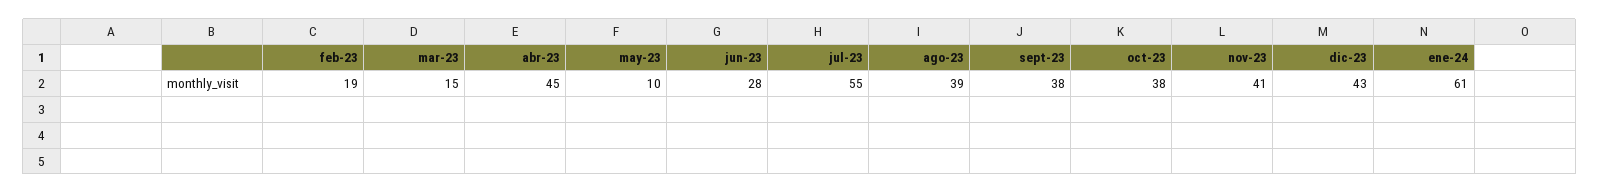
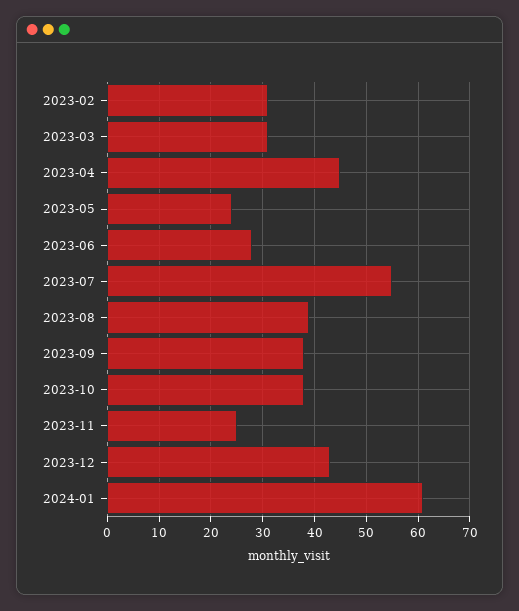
  {
-   "feb-23": 19,
+   "feb-23": 30,
-   "mar-23": 15,
+   "mar-23": 30,
    "abr-23": 45,
-   "may-23": 10,
+   "may-23": 25,
    "jun-23": 28,
    "jul-23": 55,
    "ago-23": 39,
    "sept-23": 38,
    "oct-23": 38,
-   "nov-23": 41,
+   "nov-23": 25,
    "dic-23": 43,
    "ene-24": 61
  }

